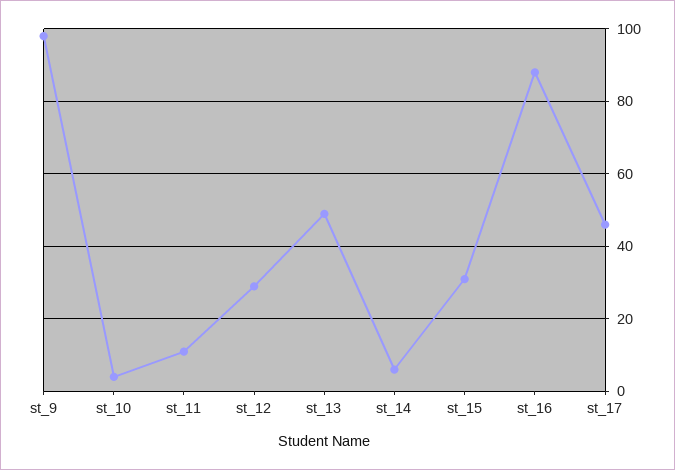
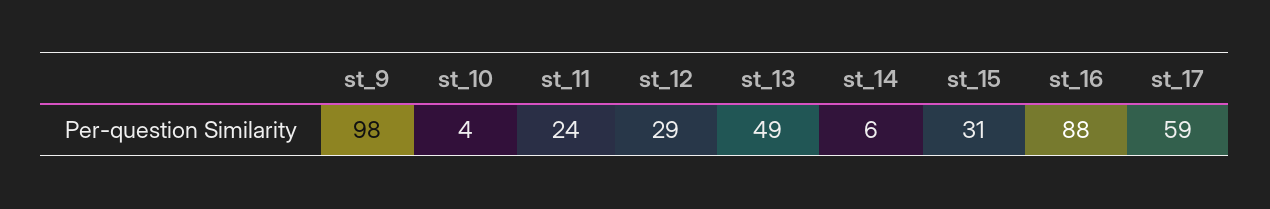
  {
    "st_9": 98,
    "st_10": 4,
-   "st_11": 10,
+   "st_11": 24,
    "st_12": 29,
    "st_13": 49,
    "st_14": 6,
    "st_15": 31,
    "st_16": 88,
-   "st_17": 45
+   "st_17": 59
  }

